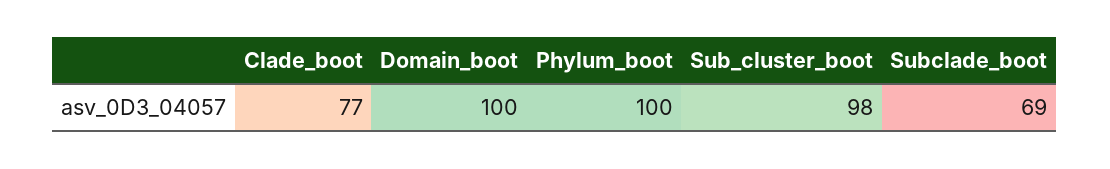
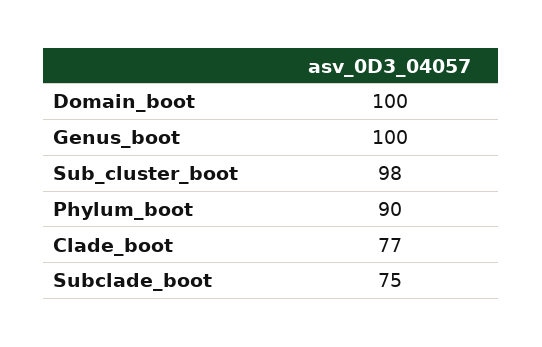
  {
    "Clade_boot": 77,
    "Domain_boot": 100,
-   "Phylum_boot": 100,
+   "Phylum_boot": 90,
    "Sub_cluster_boot": 98,
-   "Subclade_boot": 69
+   "Subclade_boot": 75,
+   "Genus_boot": 100
  }

